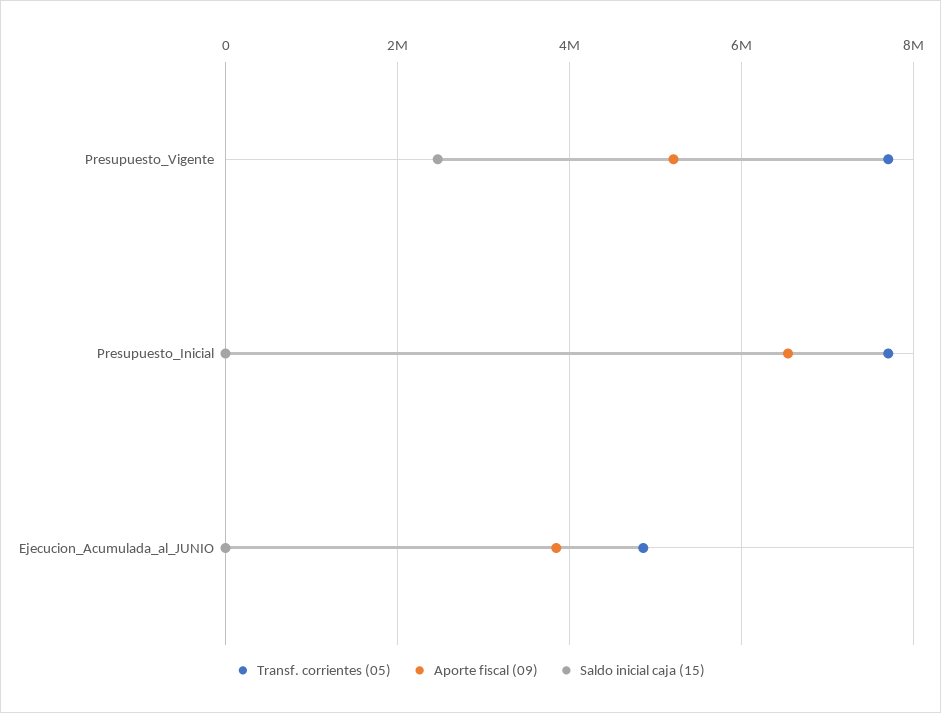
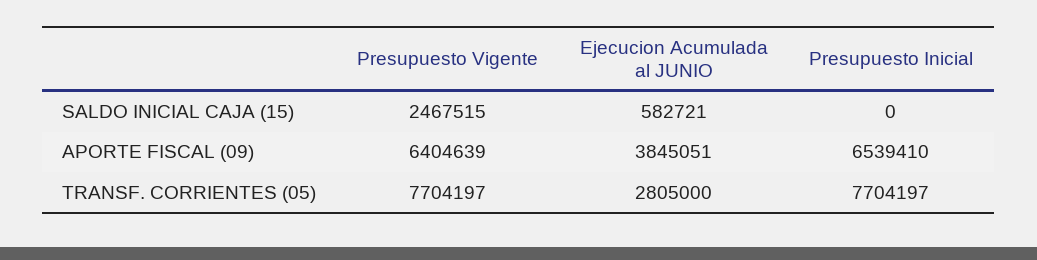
  {
    "Transf. corrientes (05)": {
      "Presupuesto_Vigente": 7704197,
      "Presupuesto_Inicial": 7704197,
-     "Ejecucion_Acumulada_al_JUNIO": 4800000
+     "Ejecucion_Acumulada_al_JUNIO": 2805000
    },
    "Aporte fiscal (09)": {
-     "Presupuesto_Vigente": 5200000,
+     "Presupuesto_Vigente": 6404639,
      "Presupuesto_Inicial": 6539410,
      "Ejecucion_Acumulada_al_JUNIO": 3845051
    },
    "Saldo inicial caja (15)": {
      "Presupuesto_Vigente": 2467515,
      "Presupuesto_Inicial": 0,
-     "Ejecucion_Acumulada_al_JUNIO": 0
+     "Ejecucion_Acumulada_al_JUNIO": 582721
    }
  }

